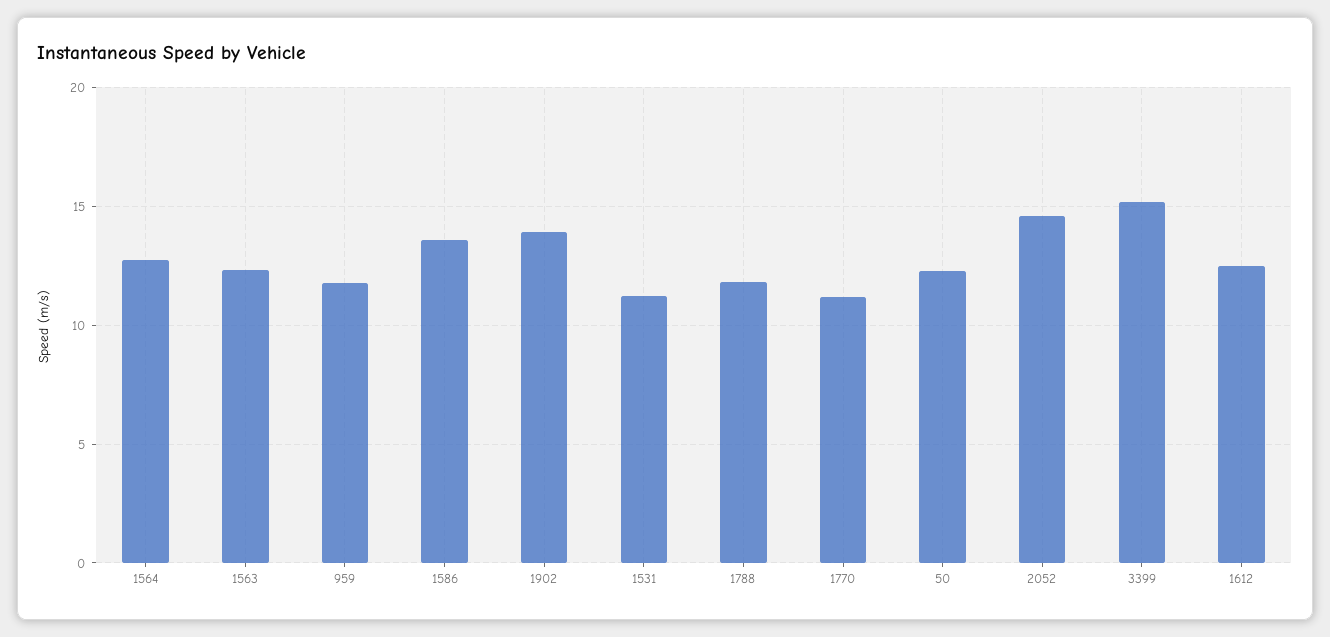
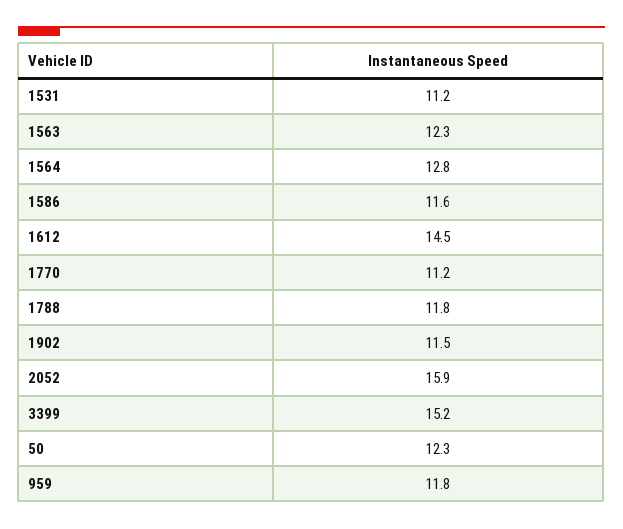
  {
    "1564": 12.8,
    "1563": 12.3,
    "959": 11.8,
-   "1586": 13.5,
+   "1586": 11.6,
-   "1902": 14,
+   "1902": 11.5,
    "1531": 11.2,
    "1788": 11.8,
    "1770": 11.2,
    "50": 12.3,
-   "2052": 14.5,
+   "2052": 15.9,
    "3399": 15.2,
-   "1612": 12.5
+   "1612": 14.5
  }

